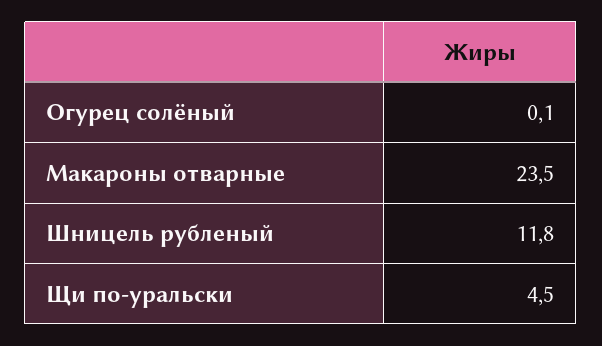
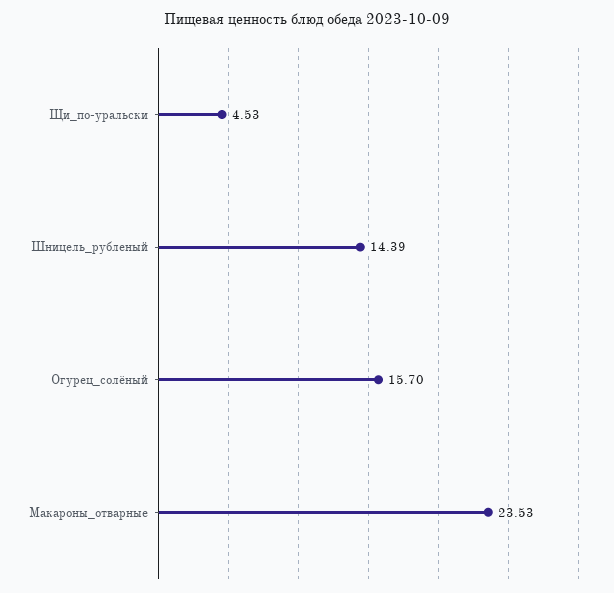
  {
-   "Огурец солёный": 0.1,
+   "Огурец солёный": 15.7,
    "Макароны отварные": 23.53,
-   "Шницель рубленый": 11.8,
+   "Шницель рубленый": 14.39,
    "Щи по-уральски": 4.53
  }

